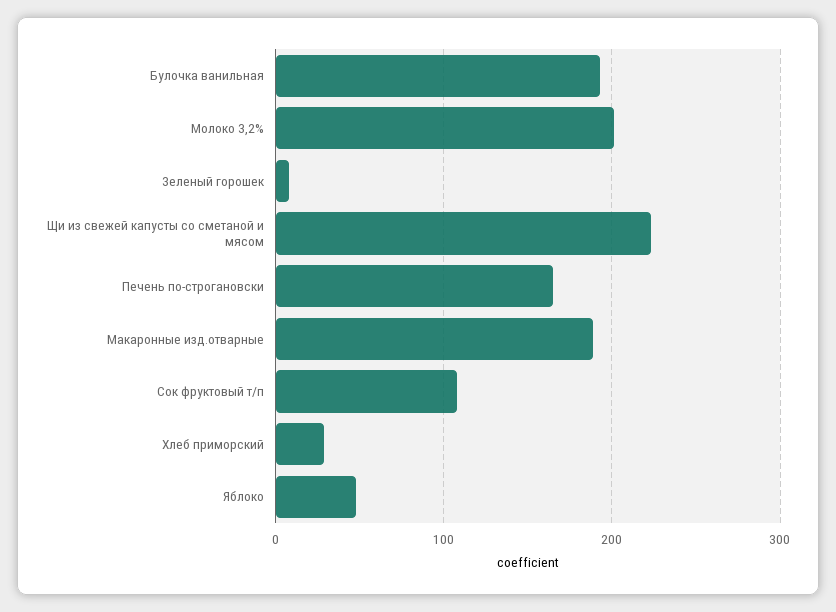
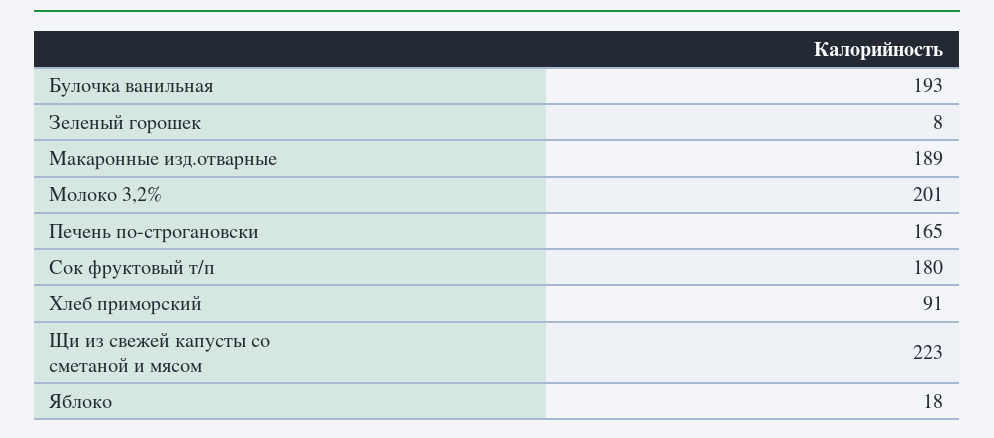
  {
    "Булочка ванильная": 193,
    "Молоко 3,2%": 201,
    "Зеленый горошек": 8,
    "Щи из свежей капусты со сметаной и мясом": 223,
    "Печень по-строгановски": 165,
    "Макаронные изд.отварные": 189,
-   "Сок фруктовый т/п": 110,
+   "Сок фруктовый т/п": 180,
-   "Хлеб приморский": 30,
+   "Хлеб приморский": 91,
-   "Яблоко": 50
+   "Яблоко": 18
  }

